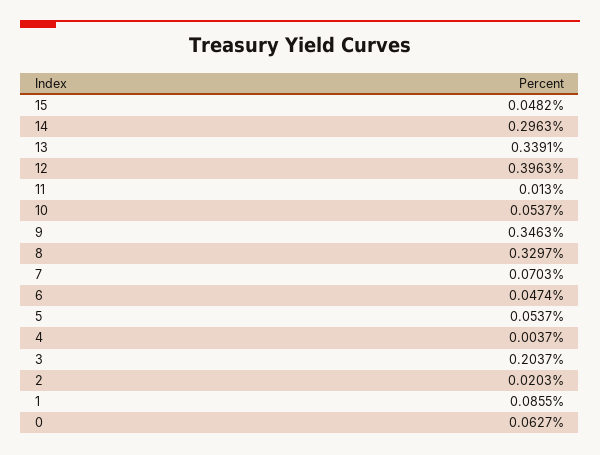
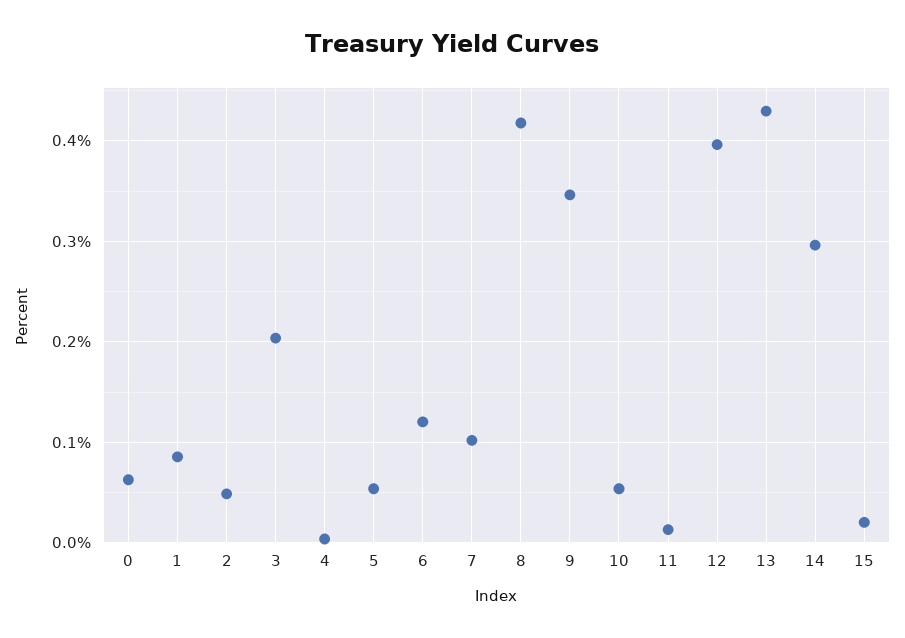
  {
-   "15": 0.0482,
+   "15": 0.02,
    "14": 0.2963,
-   "13": 0.3391,
+   "13": 0.43,
    "12": 0.3963,
    "11": 0.013,
    "10": 0.0537,
    "9": 0.3463,
-   "8": 0.3297,
+   "8": 0.42,
-   "7": 0.0703,
+   "7": 0.1,
-   "6": 0.0474,
+   "6": 0.12,
    "5": 0.0537,
    "4": 0.0037,
    "3": 0.2037,
-   "2": 0.0203,
+   "2": 0.05,
    "1": 0.0855,
    "0": 0.0627
  }

